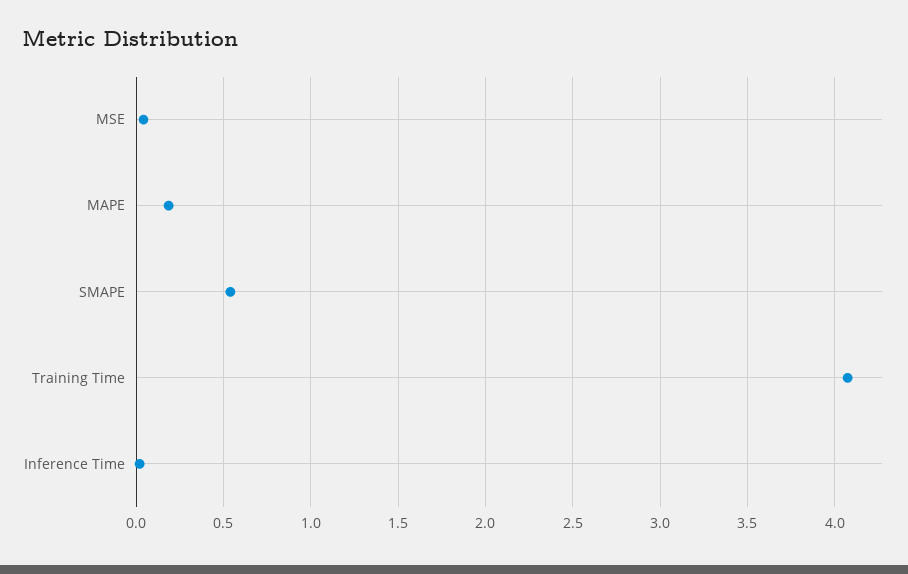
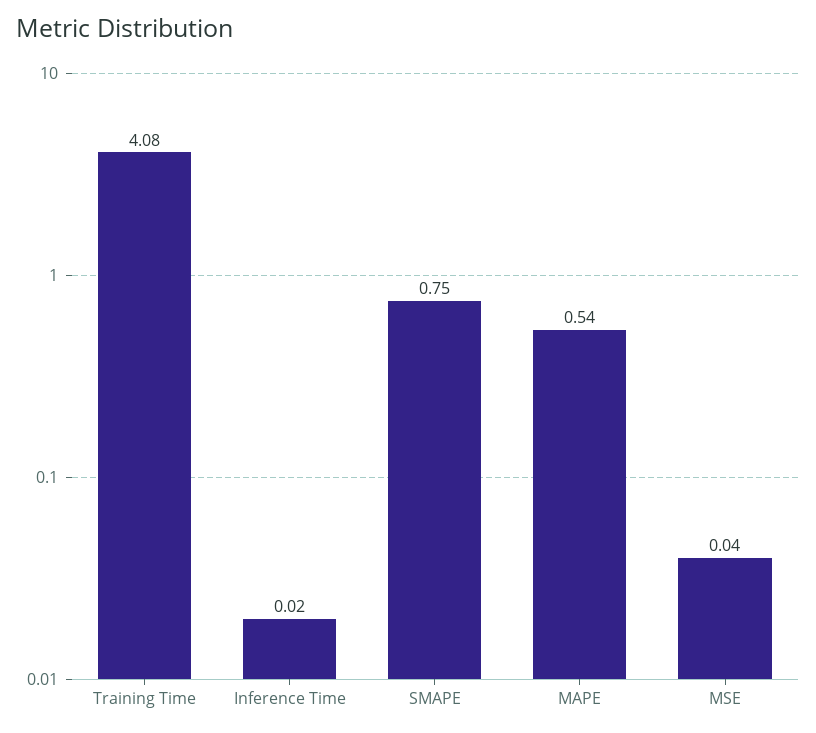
  {
    "MSE": 0.04,
-   "MAPE": 0.2,
+   "MAPE": 0.54,
-   "SMAPE": 0.55,
+   "SMAPE": 0.75,
    "Training Time": 4.08,
    "Inference Time": 0.02
  }

